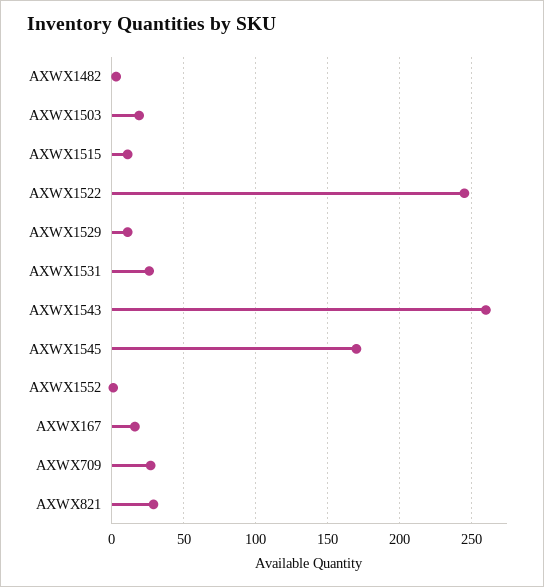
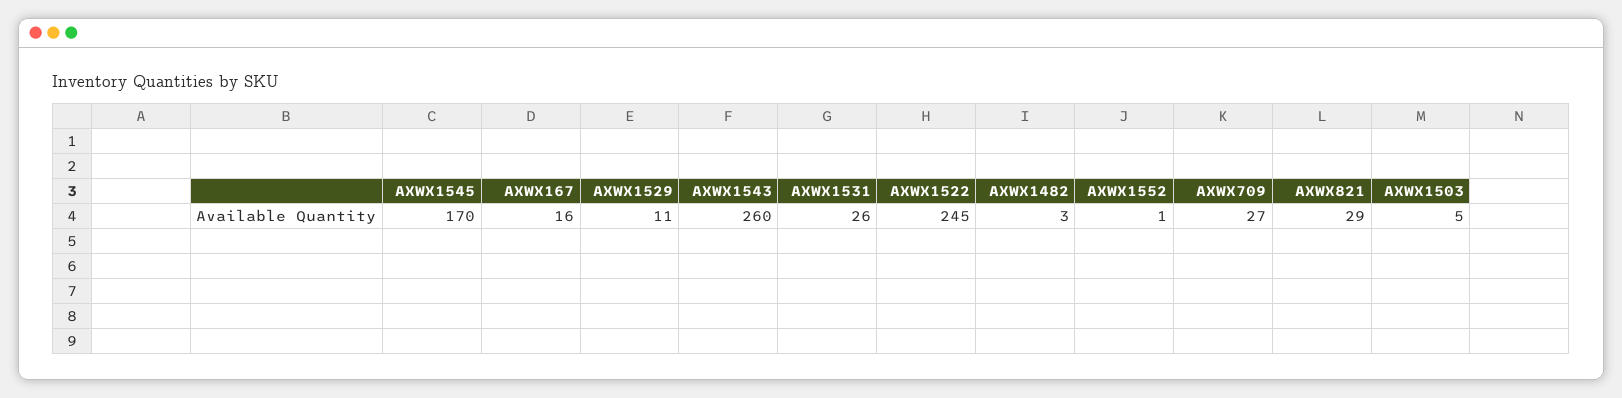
  {
    "AXWX1482": 3,
-   "AXWX1503": 20,
+   "AXWX1503": 5,
-   "AXWX1515": 10,
    "AXWX1522": 245,
    "AXWX1529": 11,
    "AXWX1531": 26,
    "AXWX1543": 260,
    "AXWX1545": 170,
    "AXWX1552": 1,
    "AXWX167": 16,
    "AXWX709": 27,
    "AXWX821": 29
  }

